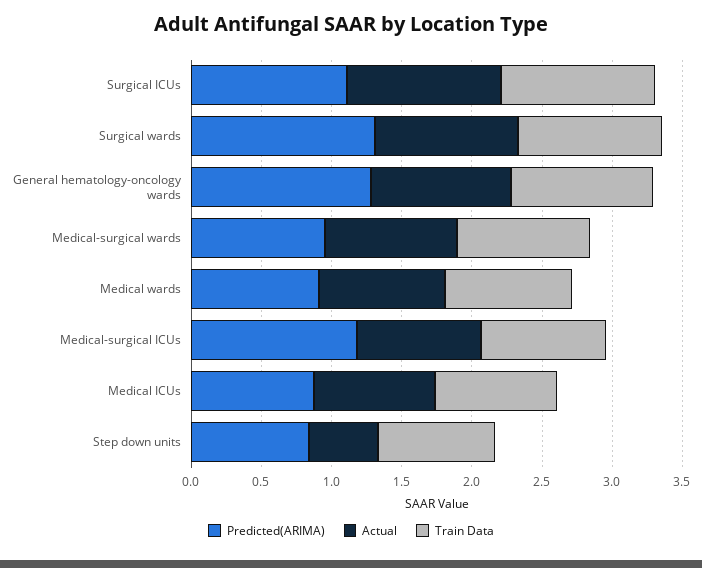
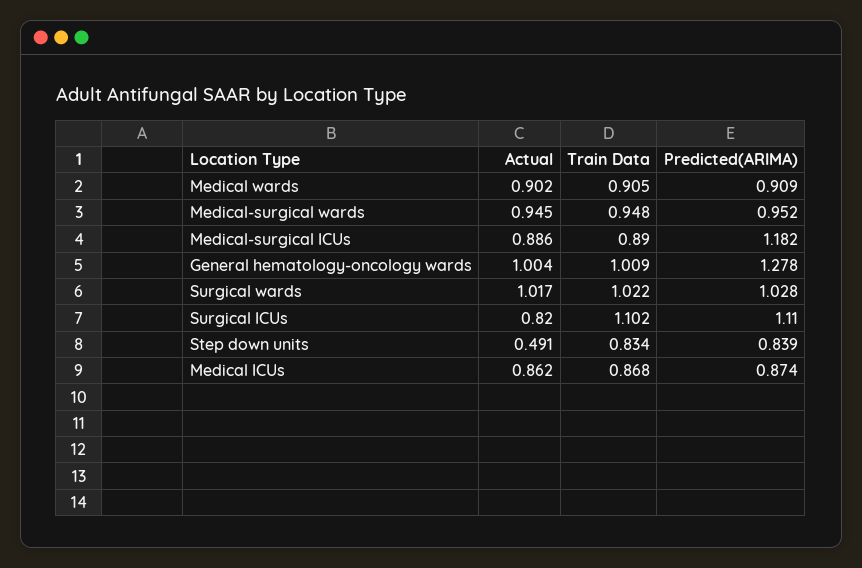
  {
    "Predicted(ARIMA)": {
      "Surgical ICUs": 1.11,
-     "Surgical wards": 1.3,
+     "Surgical wards": 1.028,
      "General hematology-oncology wards": 1.278,
      "Medical-surgical wards": 0.952,
      "Medical wards": 0.909,
      "Medical-surgical ICUs": 1.182,
      "Medical ICUs": 0.874,
      "Step down units": 0.839
    },
    "Actual": {
-     "Surgical ICUs": 1.1,
+     "Surgical ICUs": 0.82,
      "Surgical wards": 1.017,
      "General hematology-oncology wards": 1.004,
      "Medical-surgical wards": 0.945,
      "Medical wards": 0.902,
      "Medical-surgical ICUs": 0.886,
      "Medical ICUs": 0.862,
      "Step down units": 0.491
    },
    "Train Data": {
      "Surgical ICUs": 1.102,
      "Surgical wards": 1.022,
      "General hematology-oncology wards": 1.009,
      "Medical-surgical wards": 0.948,
      "Medical wards": 0.905,
      "Medical-surgical ICUs": 0.89,
      "Medical ICUs": 0.868,
      "Step down units": 0.834
    }
  }

